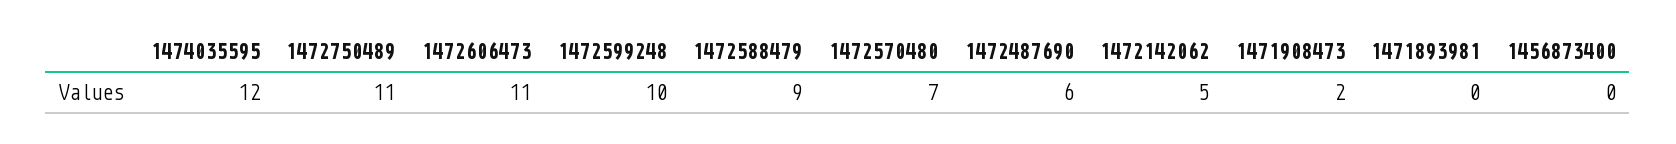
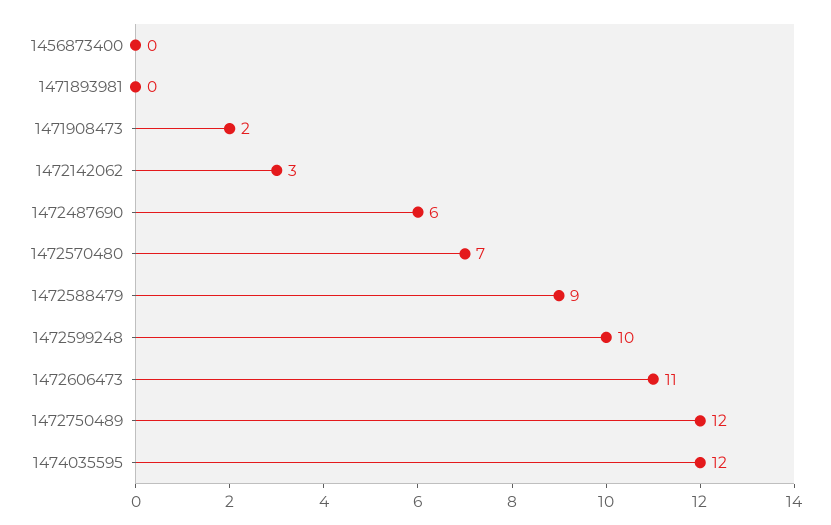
  {
    "1474035595": 12,
-   "1472750489": 11,
+   "1472750489": 12,
    "1472606473": 11,
    "1472599248": 10,
    "1472588479": 9,
    "1472570480": 7,
    "1472487690": 6,
-   "1472142062": 5,
+   "1472142062": 3,
    "1471908473": 2,
    "1471893981": 0,
    "1456873400": 0
  }

